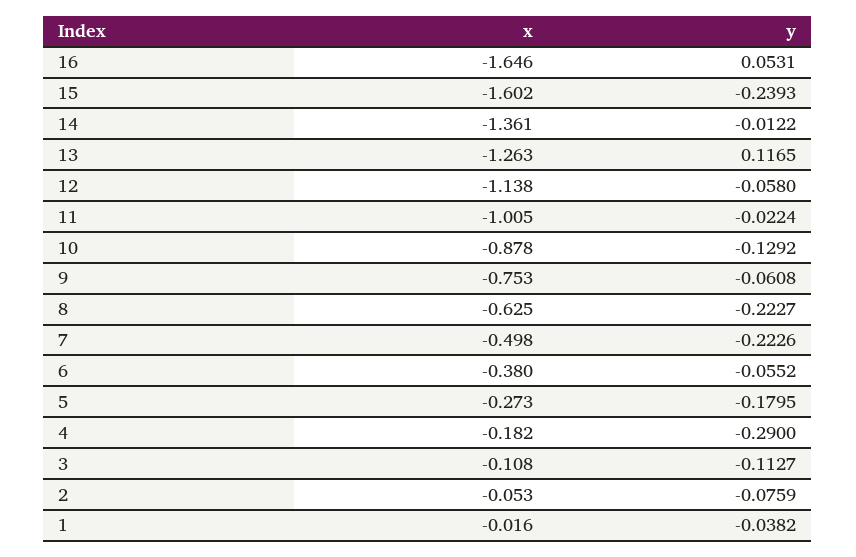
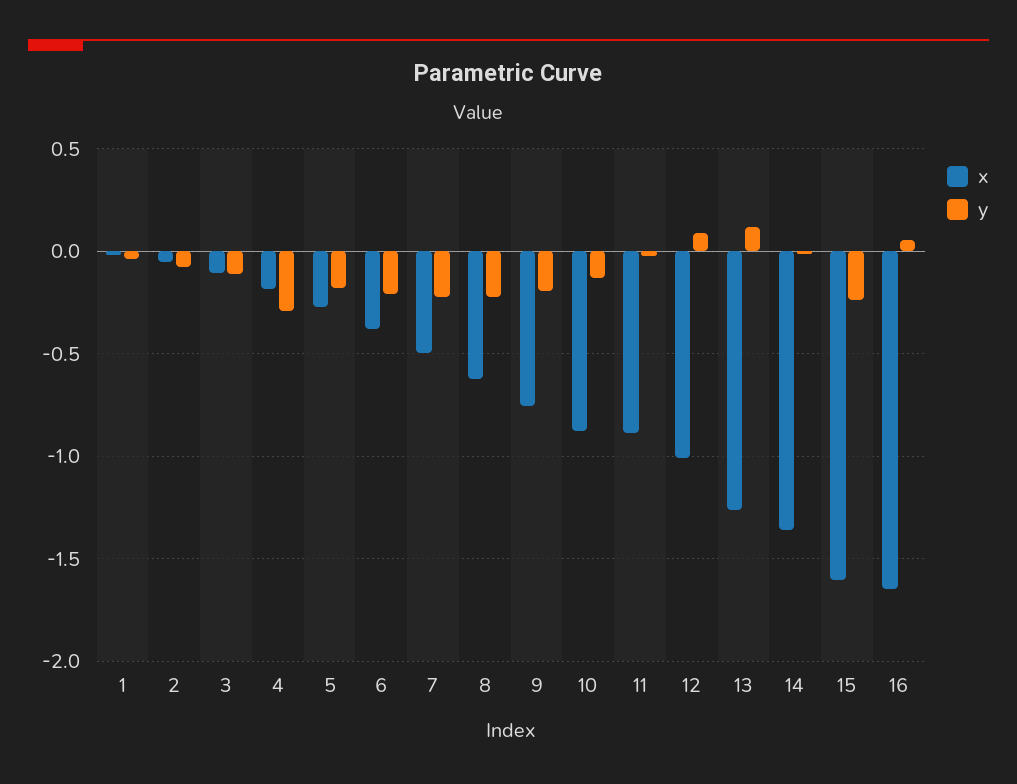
  {
    "x": {
      "16": -1.646,
      "15": -1.602,
      "14": -1.361,
      "13": -1.263,
-     "12": -1.138,
+     "12": -1,
-     "11": -1.005,
+     "11": -0.9,
      "10": -0.878,
      "9": -0.753,
      "8": -0.625,
      "7": -0.498,
      "6": -0.38,
      "5": -0.273,
      "4": -0.182,
      "3": -0.108,
      "2": -0.053,
      "1": -0.016
    },
    "y": {
      "16": 0.0531,
      "15": -0.2393,
      "14": -0.0122,
      "13": 0.1165,
-     "12": -0.058,
+     "12": 0.1,
      "11": -0.0224,
      "10": -0.1292,
-     "9": -0.0608,
+     "9": -0.2,
      "8": -0.2227,
      "7": -0.2226,
-     "6": -0.0552,
+     "6": -0.2,
      "5": -0.1795,
      "4": -0.29,
      "3": -0.1127,
      "2": -0.0759,
      "1": -0.0382
    }
  }

